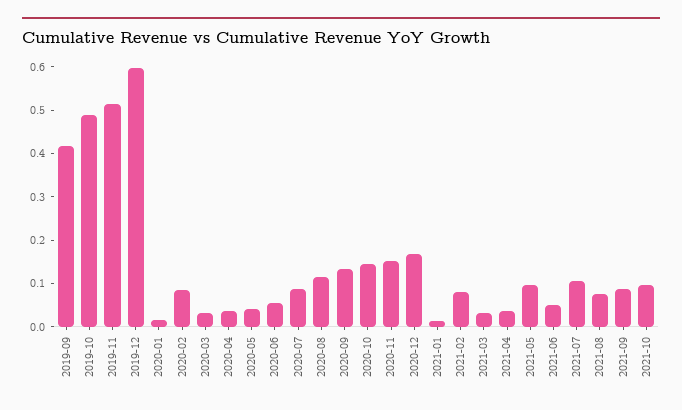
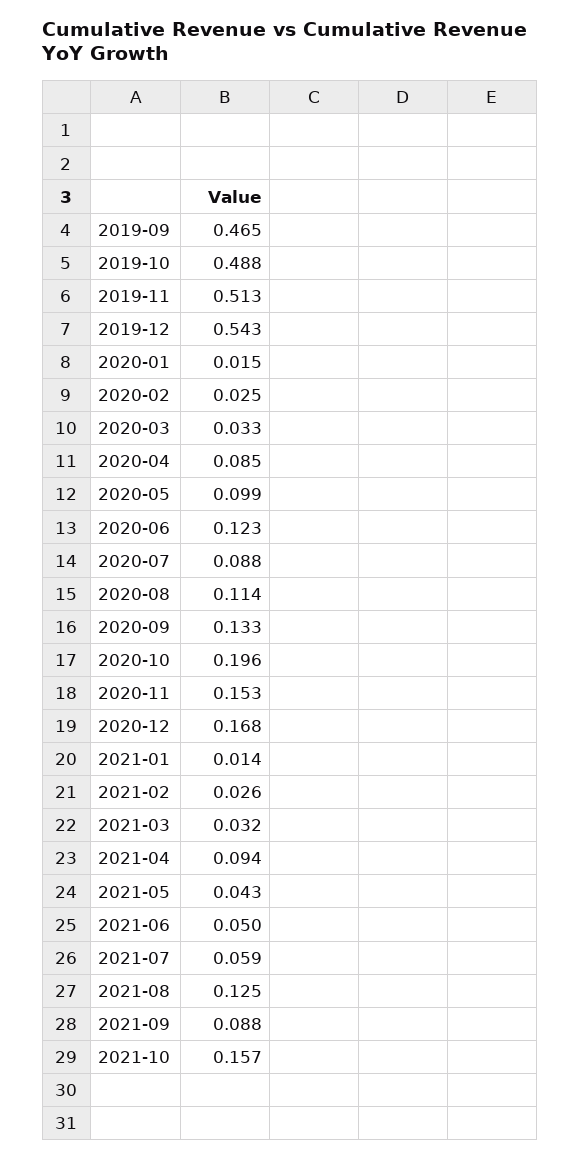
  {
-   "2019-09": 0.42,
+   "2019-09": 0.465,
    "2019-10": 0.488,
    "2019-11": 0.513,
-   "2019-12": 0.6,
+   "2019-12": 0.543,
    "2020-01": 0.015,
-   "2020-02": 0.08,
+   "2020-02": 0.025,
    "2020-03": 0.033,
-   "2020-04": 0.04,
+   "2020-04": 0.085,
-   "2020-05": 0.04,
+   "2020-05": 0.099,
-   "2020-06": 0.06,
+   "2020-06": 0.123,
    "2020-07": 0.088,
    "2020-08": 0.114,
    "2020-09": 0.133,
-   "2020-10": 0.14,
+   "2020-10": 0.196,
    "2020-11": 0.153,
    "2020-12": 0.168,
    "2021-01": 0.014,
-   "2021-02": 0.08,
+   "2021-02": 0.026,
    "2021-03": 0.032,
-   "2021-04": 0.04,
+   "2021-04": 0.094,
-   "2021-05": 0.1,
+   "2021-05": 0.043,
    "2021-06": 0.05,
-   "2021-07": 0.1,
+   "2021-07": 0.059,
-   "2021-08": 0.08,
+   "2021-08": 0.125,
    "2021-09": 0.088,
-   "2021-10": 0.1
+   "2021-10": 0.157
  }

